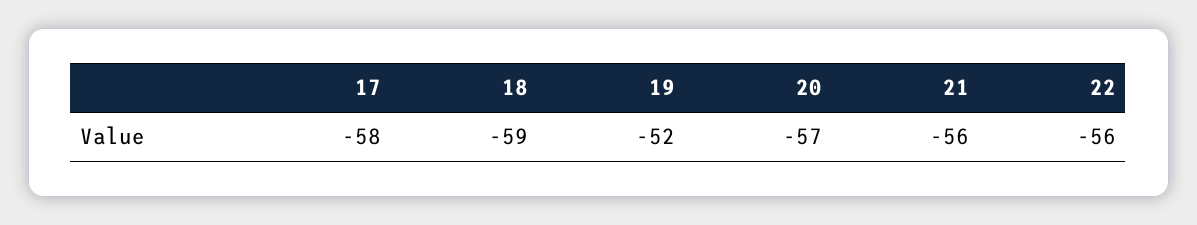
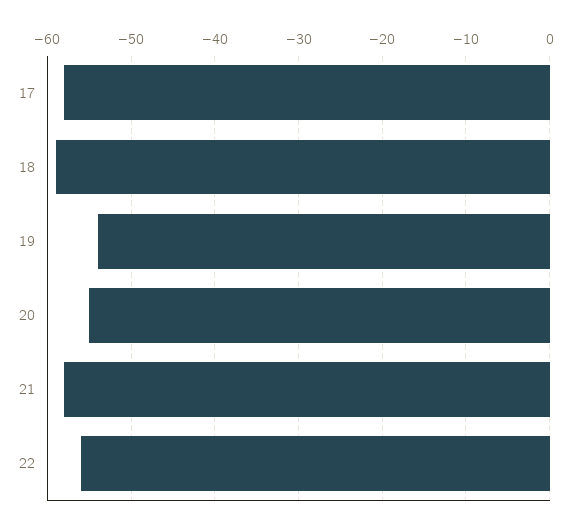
  {
    "17": -58,
    "18": -59,
-   "19": -52,
+   "19": -54,
-   "20": -57,
+   "20": -55,
-   "21": -56,
+   "21": -58,
    "22": -56
  }

